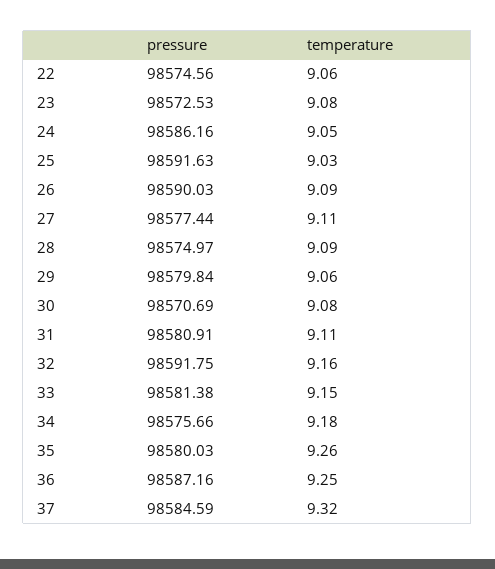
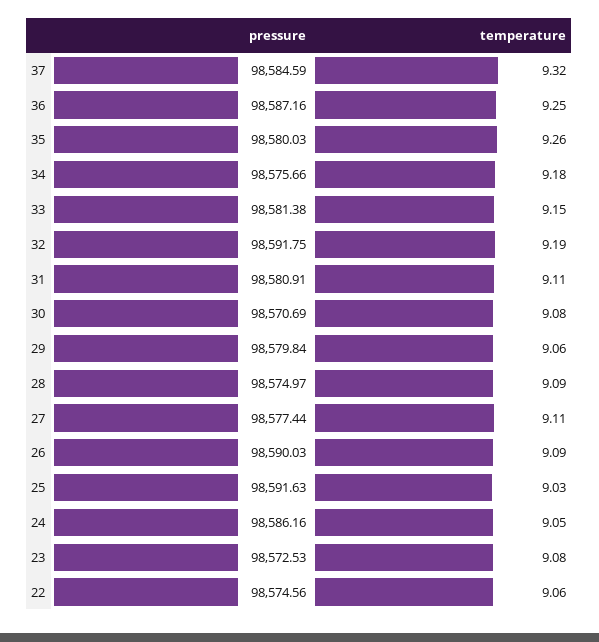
  {
    "pressure": {
      "22": 98574.56,
      "23": 98572.53,
      "24": 98586.16,
      "25": 98591.63,
      "26": 98590.03,
      "27": 98577.44,
      "28": 98574.97,
      "29": 98579.84,
      "30": 98570.69,
      "31": 98580.91,
      "32": 98591.75,
      "33": 98581.38,
      "34": 98575.66,
      "35": 98580.03,
      "36": 98587.16,
      "37": 98584.59
    },
    "temperature": {
      "22": 9.06,
      "23": 9.08,
      "24": 9.05,
      "25": 9.03,
      "26": 9.09,
      "27": 9.11,
      "28": 9.09,
      "29": 9.06,
      "30": 9.08,
      "31": 9.11,
-     "32": 9.16,
+     "32": 9.19,
      "33": 9.15,
      "34": 9.18,
      "35": 9.26,
      "36": 9.25,
      "37": 9.32
    }
  }

